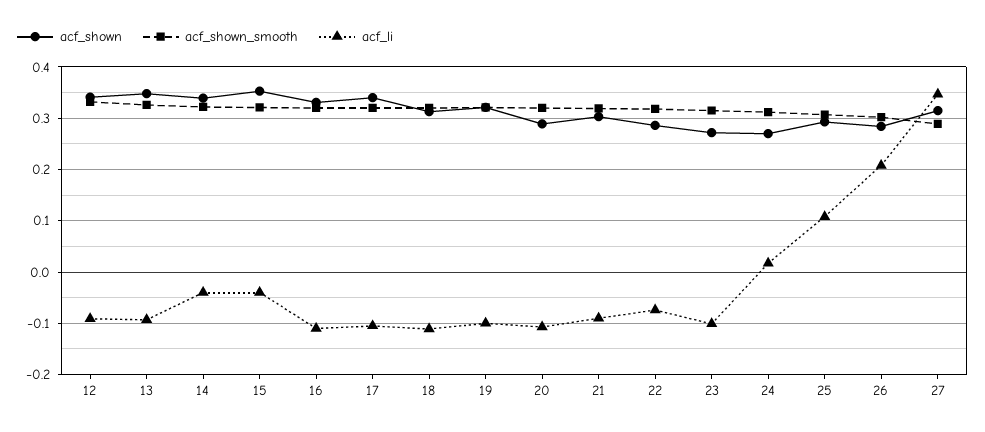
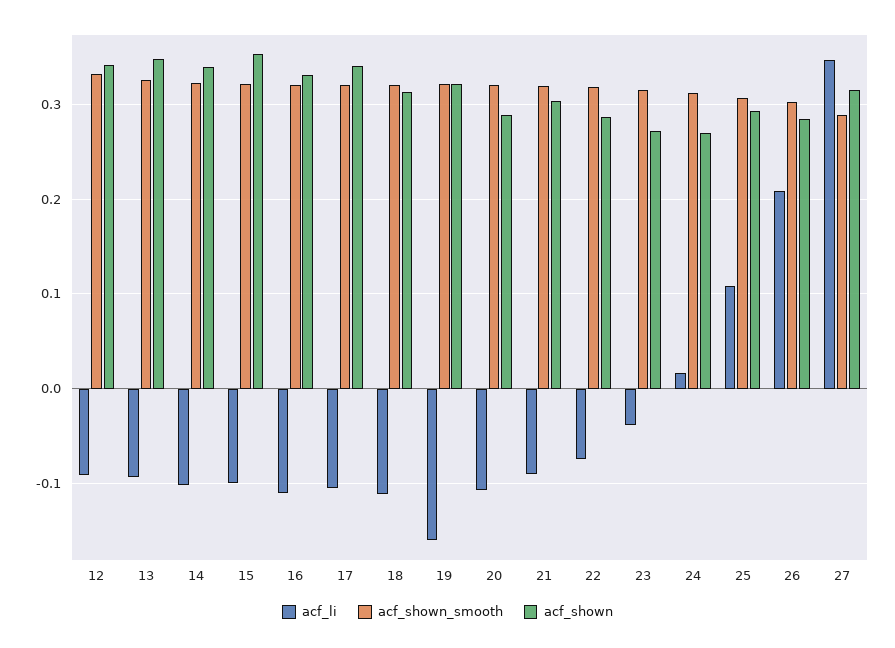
  {
    "acf_shown": {
      "12": 0.34,
      "13": 0.35,
      "14": 0.34,
      "15": 0.35,
      "16": 0.33,
      "17": 0.34,
      "18": 0.31,
      "19": 0.32,
      "20": 0.29,
      "21": 0.3,
      "22": 0.29,
      "23": 0.27,
      "24": 0.27,
      "25": 0.29,
      "26": 0.28,
      "27": 0.32
    },
    "acf_shown_smooth": {
      "12": 0.33,
      "13": 0.33,
      "14": 0.32,
      "15": 0.32,
      "16": 0.32,
      "17": 0.32,
      "18": 0.32,
      "19": 0.32,
      "20": 0.32,
      "21": 0.32,
      "22": 0.32,
      "23": 0.32,
      "24": 0.31,
      "25": 0.31,
      "26": 0.3,
      "27": 0.29
    },
    "acf_li": {
      "12": -0.09,
      "13": -0.09,
-     "14": -0.04,
+     "14": -0.1,
-     "15": -0.04,
+     "15": -0.1,
      "16": -0.11,
      "17": -0.11,
      "18": -0.11,
-     "19": -0.1,
+     "19": -0.16,
      "20": -0.11,
      "21": -0.09,
      "22": -0.07,
-     "23": -0.1,
+     "23": -0.04,
      "24": 0.02,
      "25": 0.11,
      "26": 0.21,
      "27": 0.35
    }
  }

